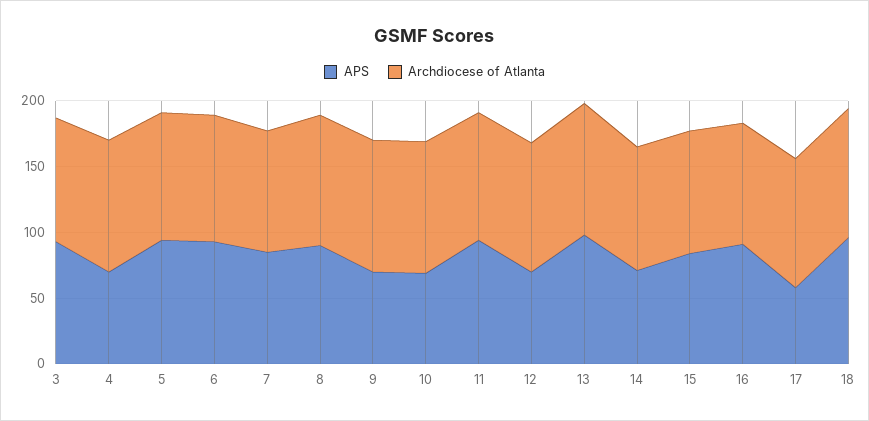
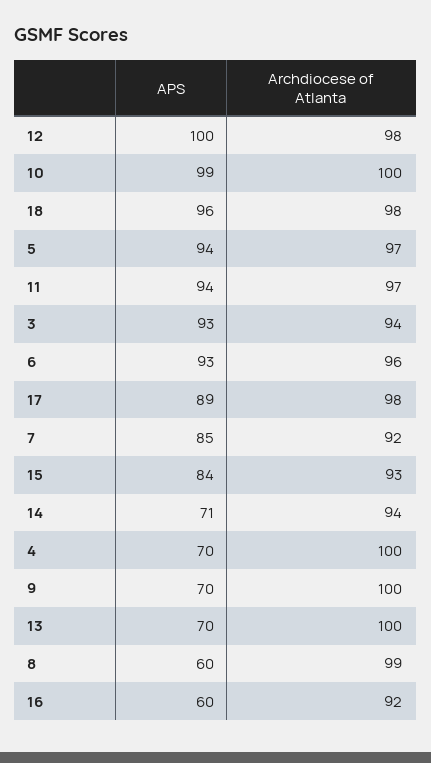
  {
    "APS": {
      "3": 93,
      "4": 70,
      "5": 94,
      "6": 93,
      "7": 85,
-     "8": 90,
+     "8": 60,
      "9": 70,
-     "10": 70,
+     "10": 99,
      "11": 94,
-     "12": 70,
+     "12": 100,
-     "13": 100,
+     "13": 70,
      "14": 71,
      "15": 84,
-     "16": 90,
+     "16": 60,
-     "17": 60,
+     "17": 89,
      "18": 96
    },
    "Archdiocese of Atlanta": {
      "3": 94,
      "4": 100,
      "5": 97,
      "6": 96,
      "7": 92,
      "8": 99,
      "9": 100,
      "10": 100,
      "11": 97,
      "12": 98,
      "13": 100,
      "14": 94,
      "15": 93,
      "16": 92,
      "17": 98,
      "18": 98
    }
  }

